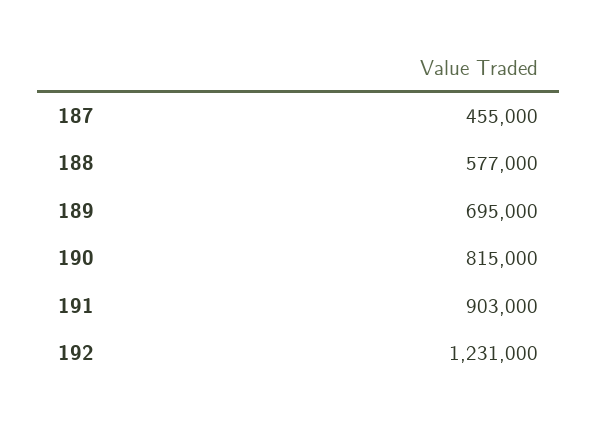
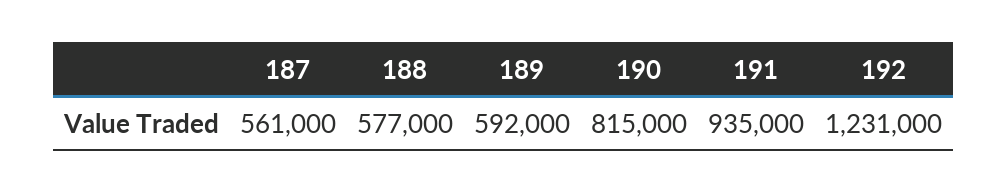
  {
-   "187": 455000,
+   "187": 561000,
    "188": 577000,
-   "189": 695000,
+   "189": 592000,
    "190": 815000,
-   "191": 903000,
+   "191": 935000,
    "192": 1231000
  }

